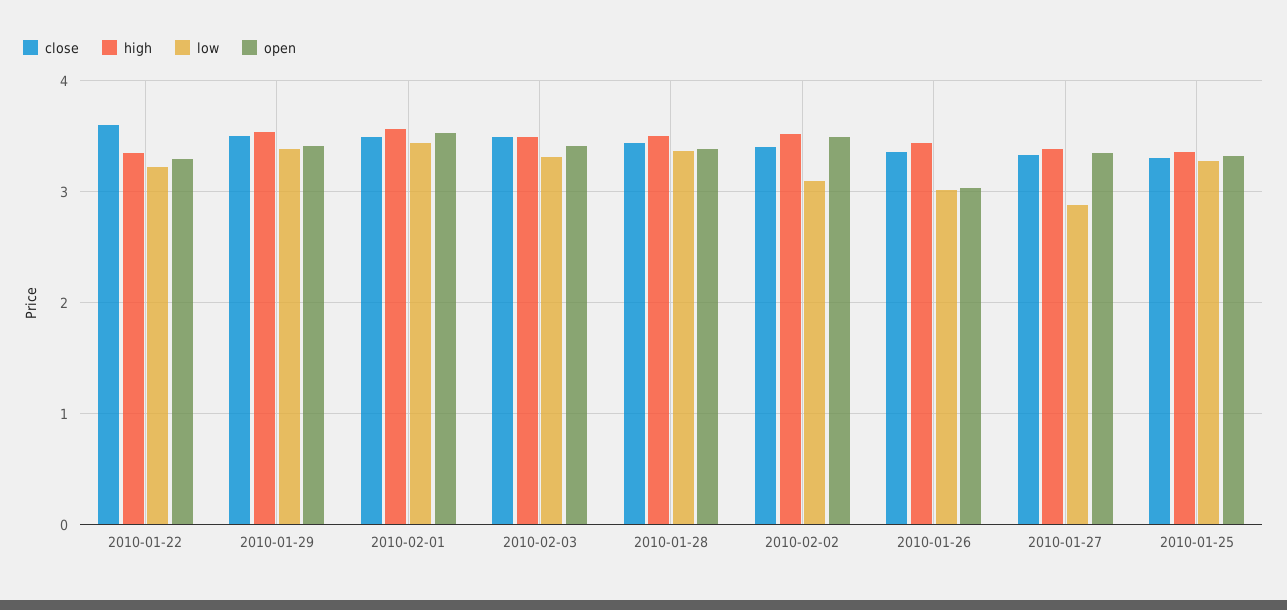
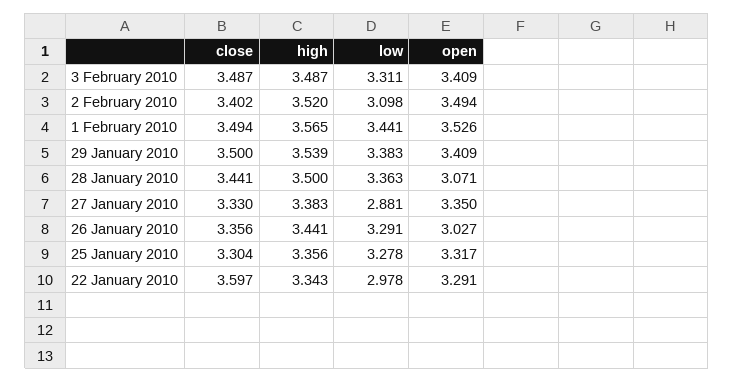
  {
    "close": {
      "2010-01-22": 3.597,
      "2010-01-29": 3.5,
      "2010-02-01": 3.494,
      "2010-02-03": 3.487,
      "2010-01-28": 3.441,
      "2010-02-02": 3.402,
      "2010-01-26": 3.356,
      "2010-01-27": 3.33,
      "2010-01-25": 3.304
    },
    "high": {
      "2010-01-22": 3.343,
      "2010-01-29": 3.539,
      "2010-02-01": 3.565,
      "2010-02-03": 3.487,
      "2010-01-28": 3.5,
      "2010-02-02": 3.52,
      "2010-01-26": 3.441,
      "2010-01-27": 3.383,
      "2010-01-25": 3.356
    },
    "low": {
-     "2010-01-22": 3.2,
+     "2010-01-22": 2.978,
      "2010-01-29": 3.383,
      "2010-02-01": 3.441,
      "2010-02-03": 3.311,
      "2010-01-28": 3.363,
      "2010-02-02": 3.098,
-     "2010-01-26": 3,
+     "2010-01-26": 3.291,
      "2010-01-27": 2.881,
      "2010-01-25": 3.278
    },
    "open": {
      "2010-01-22": 3.291,
      "2010-01-29": 3.409,
      "2010-02-01": 3.526,
      "2010-02-03": 3.409,
-     "2010-01-28": 3.4,
+     "2010-01-28": 3.071,
      "2010-02-02": 3.494,
      "2010-01-26": 3.027,
      "2010-01-27": 3.35,
      "2010-01-25": 3.317
    }
  }

